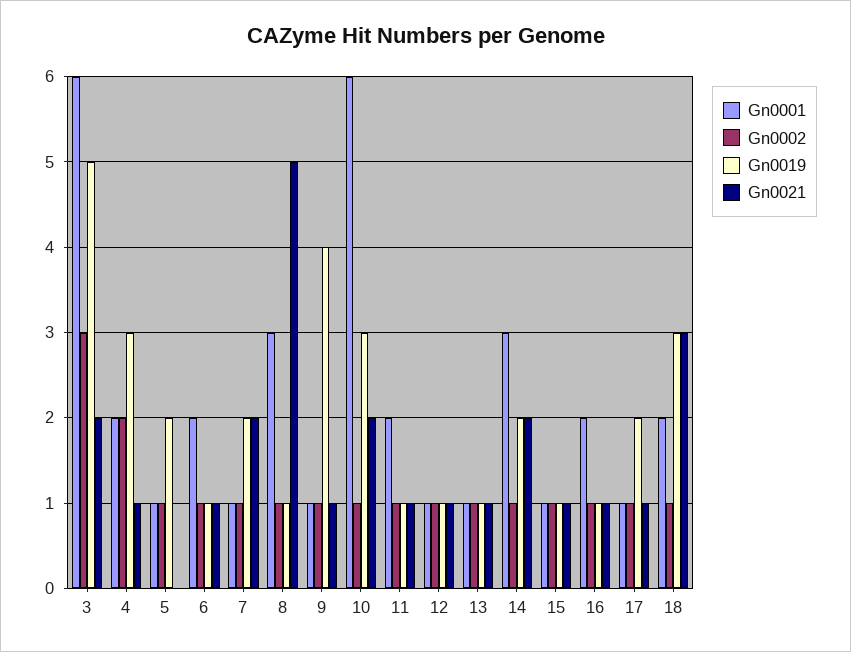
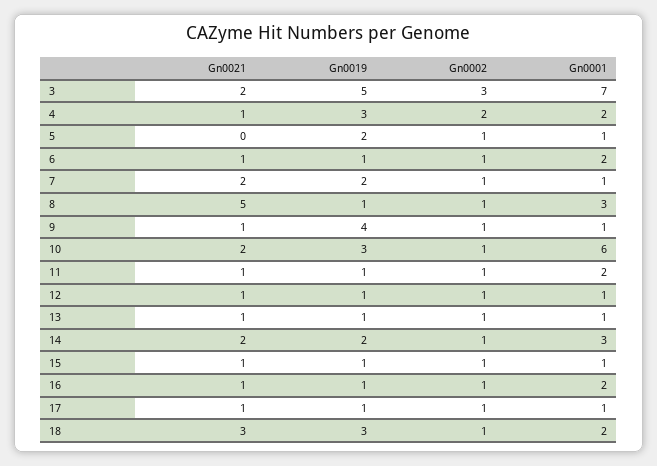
  {
    "Gn0001": {
-     "3": 6,
+     "3": 7,
      "4": 2,
      "5": 1,
      "6": 2,
      "7": 1,
      "8": 3,
      "9": 1,
      "10": 6,
      "11": 2,
      "12": 1,
      "13": 1,
      "14": 3,
      "15": 1,
      "16": 2,
      "17": 1,
      "18": 2
    },
    "Gn0002": {
      "3": 3,
      "4": 2,
      "5": 1,
      "6": 1,
      "7": 1,
      "8": 1,
      "9": 1,
      "10": 1,
      "11": 1,
      "12": 1,
      "13": 1,
      "14": 1,
      "15": 1,
      "16": 1,
      "17": 1,
      "18": 1
    },
    "Gn0019": {
      "3": 5,
      "4": 3,
      "5": 2,
      "6": 1,
      "7": 2,
      "8": 1,
      "9": 4,
      "10": 3,
      "11": 1,
      "12": 1,
      "13": 1,
      "14": 2,
      "15": 1,
      "16": 1,
-     "17": 2,
+     "17": 1,
      "18": 3
    },
    "Gn0021": {
      "3": 2,
      "4": 1,
      "5": 0,
      "6": 1,
      "7": 2,
      "8": 5,
      "9": 1,
      "10": 2,
      "11": 1,
      "12": 1,
      "13": 1,
      "14": 2,
      "15": 1,
      "16": 1,
      "17": 1,
      "18": 3
    }
  }

